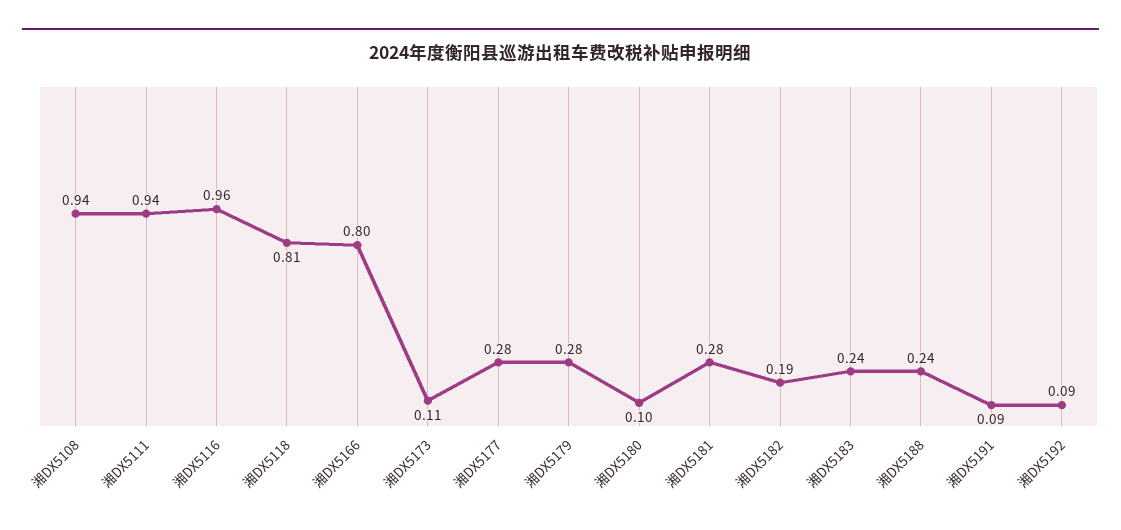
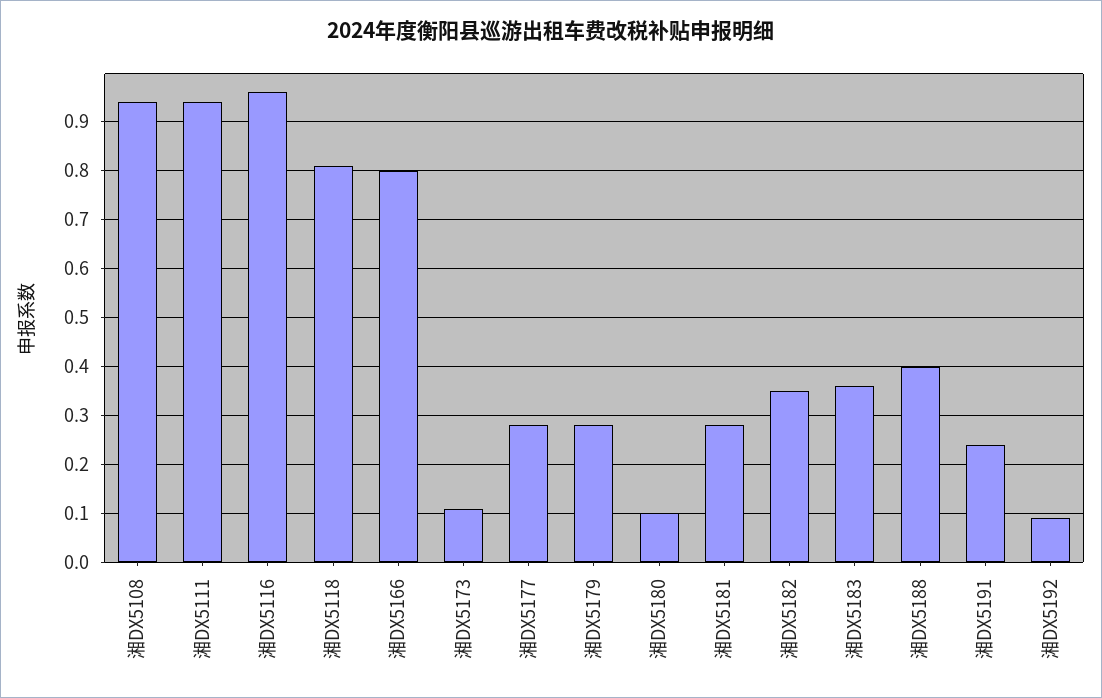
  {
    "湘DX5108": 0.94,
    "湘DX5111": 0.94,
    "湘DX5116": 0.96,
    "湘DX5118": 0.81,
    "湘DX5166": 0.8,
    "湘DX5173": 0.11,
    "湘DX5177": 0.28,
    "湘DX5179": 0.28,
    "湘DX5180": 0.1,
    "湘DX5181": 0.28,
-   "湘DX5182": 0.19,
+   "湘DX5182": 0.35,
-   "湘DX5183": 0.24,
+   "湘DX5183": 0.35,
-   "湘DX5188": 0.24,
+   "湘DX5188": 0.4,
-   "湘DX5191": 0.09,
+   "湘DX5191": 0.25,
    "湘DX5192": 0.09
  }

